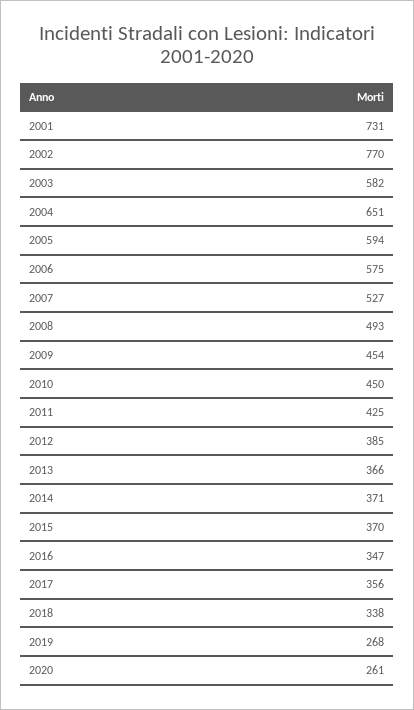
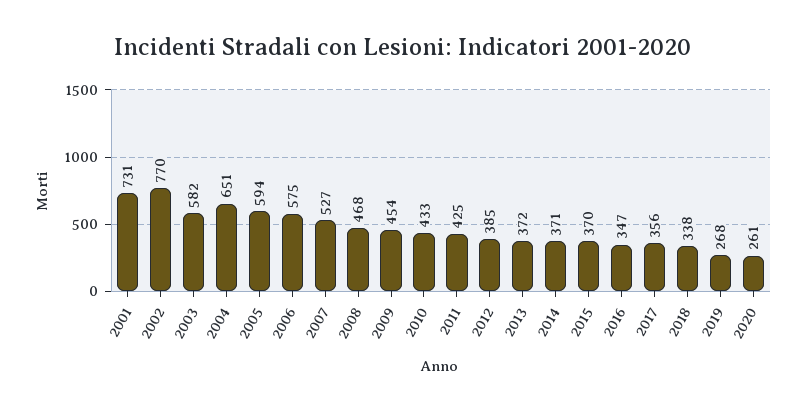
  {
    "2001": 731,
    "2002": 770,
    "2003": 582,
    "2004": 651,
    "2005": 594,
    "2006": 575,
    "2007": 527,
-   "2008": 493,
+   "2008": 468,
    "2009": 454,
-   "2010": 450,
+   "2010": 433,
    "2011": 425,
    "2012": 385,
-   "2013": 366,
+   "2013": 372,
    "2014": 371,
    "2015": 370,
    "2016": 347,
    "2017": 356,
    "2018": 338,
    "2019": 268,
    "2020": 261
  }

